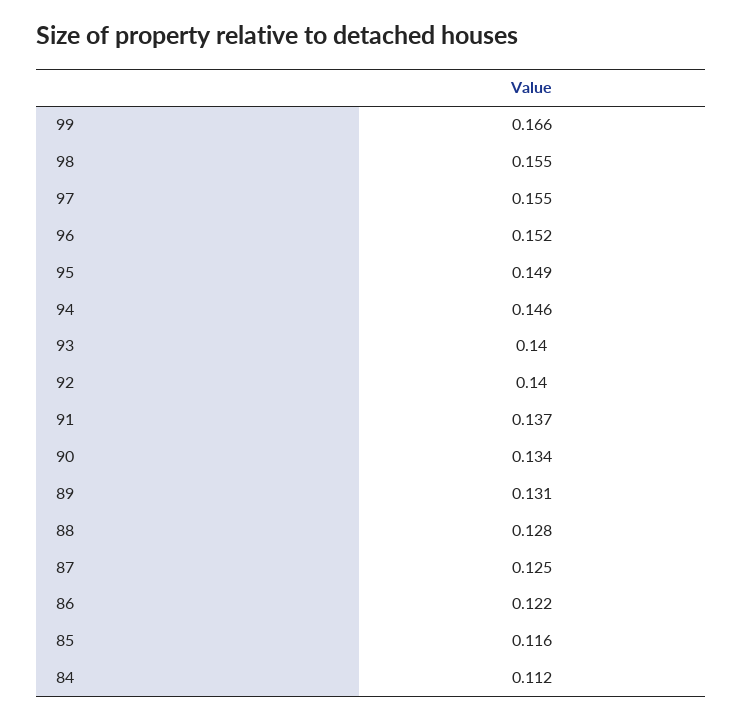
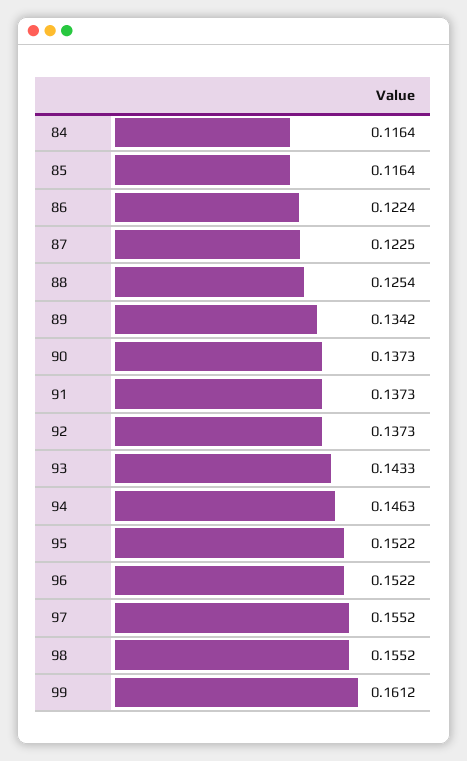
  {
-   "99": 0.166,
+   "99": 0.1612,
    "98": 0.1552,
    "97": 0.1552,
    "96": 0.1522,
-   "95": 0.149,
+   "95": 0.1522,
    "94": 0.1463,
-   "93": 0.14,
+   "93": 0.1433,
-   "92": 0.14,
+   "92": 0.1373,
    "91": 0.1373,
-   "90": 0.134,
+   "90": 0.1373,
-   "89": 0.131,
+   "89": 0.1342,
-   "88": 0.128,
+   "88": 0.1254,
-   "87": 0.125,
+   "87": 0.1225,
    "86": 0.1224,
    "85": 0.1164,
-   "84": 0.112
+   "84": 0.1164
  }

